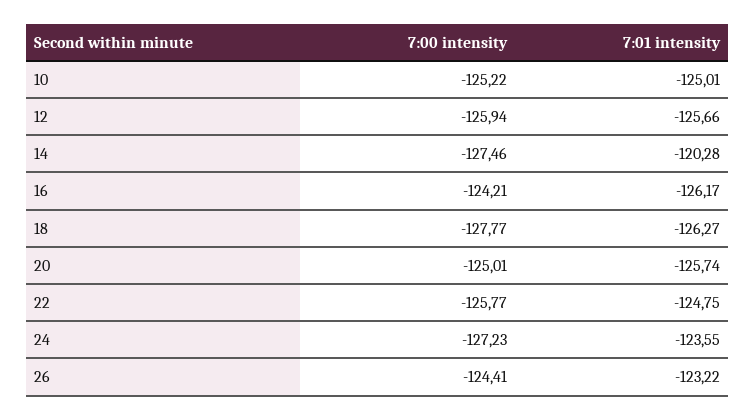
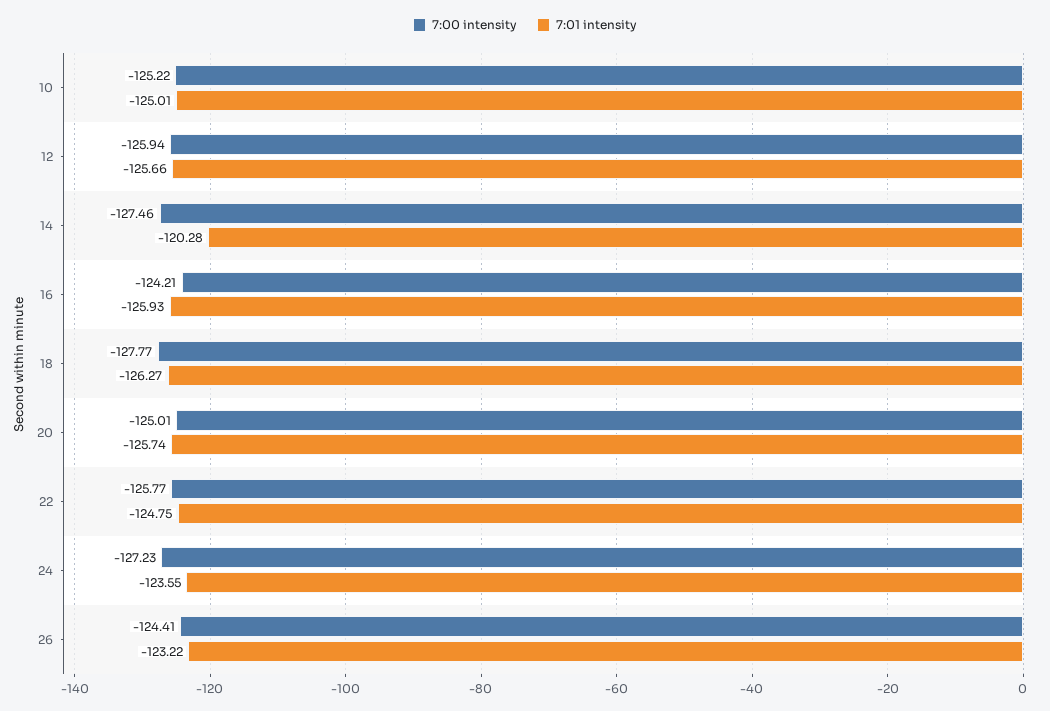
  {
    "7:00 intensity": {
      "10": -125.22,
      "12": -125.94,
      "14": -127.46,
      "16": -124.21,
      "18": -127.77,
      "20": -125.01,
      "22": -125.77,
      "24": -127.23,
      "26": -124.41
    },
    "7:01 intensity": {
      "10": -125.01,
      "12": -125.66,
      "14": -120.28,
-     "16": -126.17,
+     "16": -125.93,
      "18": -126.27,
      "20": -125.74,
      "22": -124.75,
      "24": -123.55,
      "26": -123.22
    }
  }

